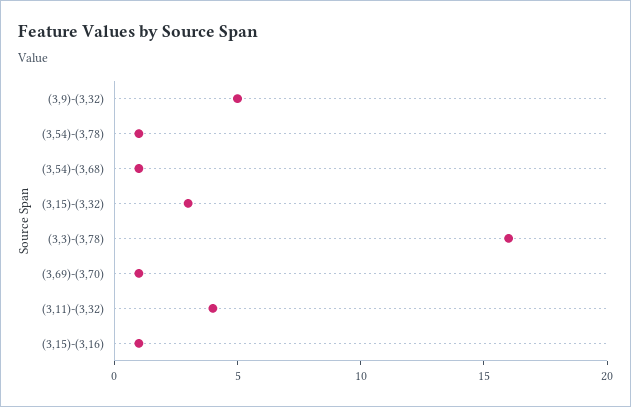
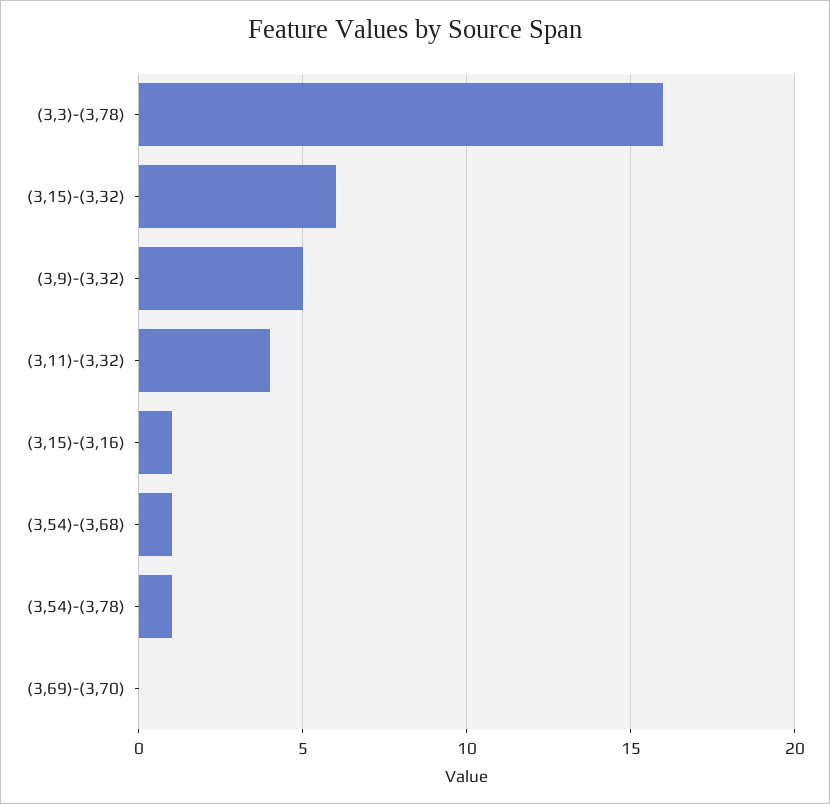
  {
    "(3,9)-(3,32)": 5,
    "(3,54)-(3,78)": 1,
    "(3,54)-(3,68)": 1,
-   "(3,15)-(3,32)": 3,
+   "(3,15)-(3,32)": 6,
    "(3,3)-(3,78)": 16,
-   "(3,69)-(3,70)": 1,
+   "(3,69)-(3,70)": 0,
    "(3,11)-(3,32)": 4,
    "(3,15)-(3,16)": 1
  }

